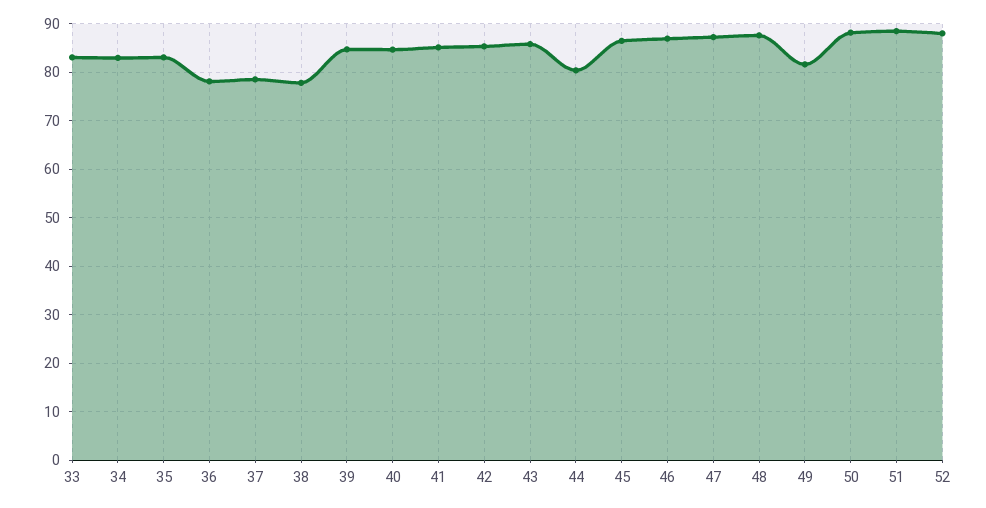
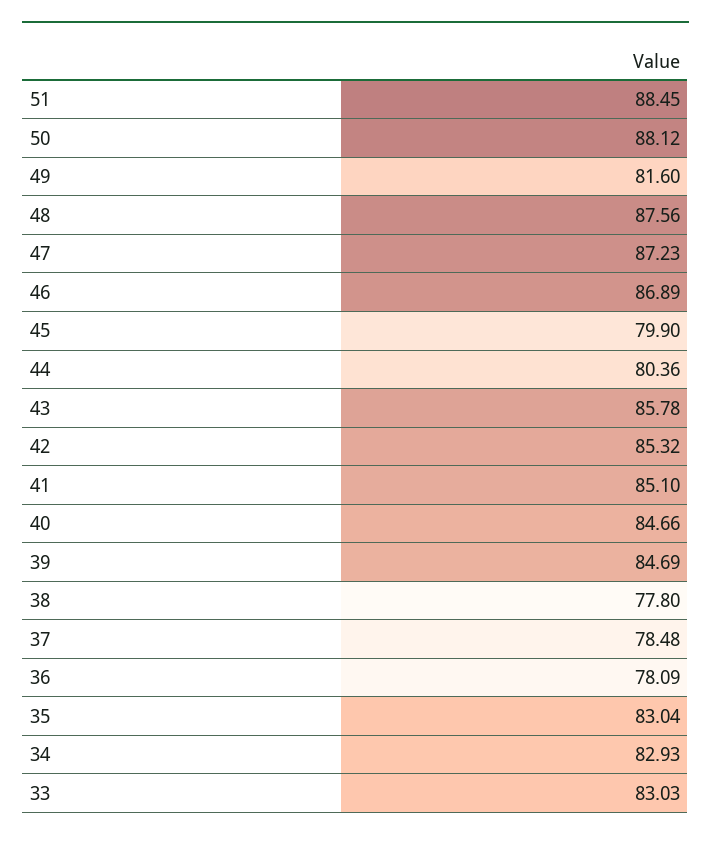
  {
    "33": 83.03,
    "34": 82.93,
    "35": 83.04,
    "36": 78.09,
    "37": 78.48,
    "38": 77.8,
    "39": 84.69,
    "40": 84.66,
    "41": 85.1,
    "42": 85.32,
    "43": 85.78,
    "44": 80.36,
-   "45": 86,
+   "45": 79.9,
    "46": 86.89,
    "47": 87.23,
    "48": 87.56,
    "49": 81.6,
    "50": 88.12,
-   "51": 88.45,
+   "51": 88.45
-   "52": 88
  }

